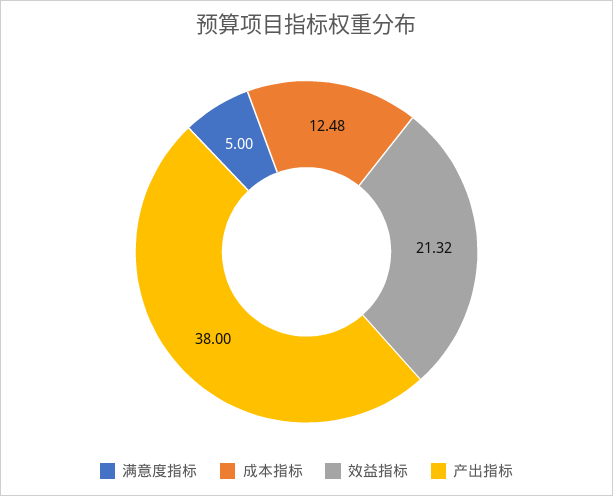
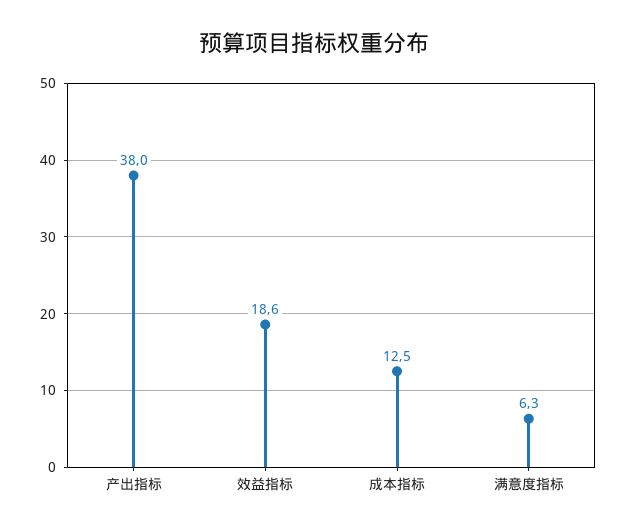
  {
-   "满意度指标": 5,
+   "满意度指标": 6.3,
    "成本指标": 12.48,
-   "效益指标": 21.32,
+   "效益指标": 18.6,
    "产出指标": 38
  }

